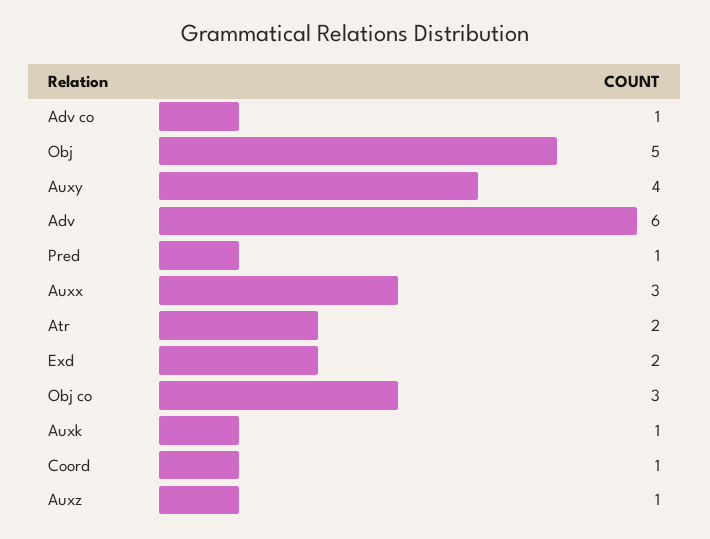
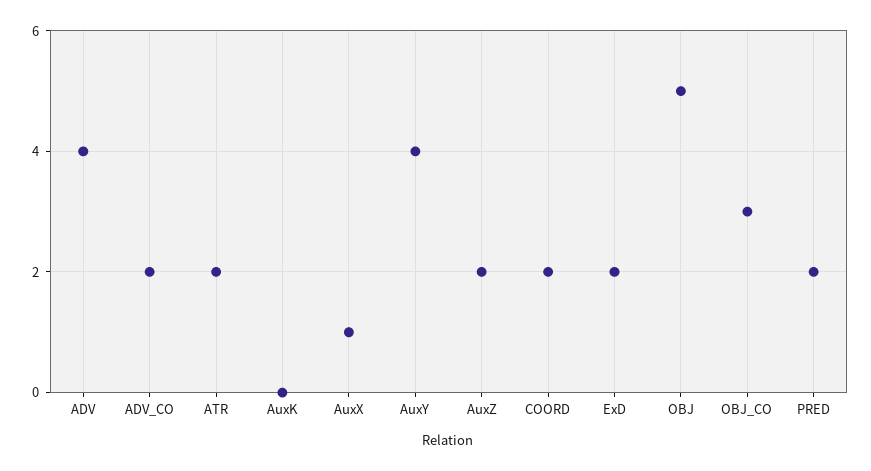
  {
-   "Adv co": 1,
+   "Adv co": 2,
    "Obj": 5,
    "Auxy": 4,
-   "Adv": 6,
+   "Adv": 4,
-   "Pred": 1,
+   "Pred": 2,
-   "Auxx": 3,
+   "Auxx": 1,
    "Atr": 2,
    "Exd": 2,
    "Obj co": 3,
-   "Auxk": 1,
+   "Auxk": 0,
-   "Coord": 1,
+   "Coord": 2,
-   "Auxz": 1
+   "Auxz": 2
  }

